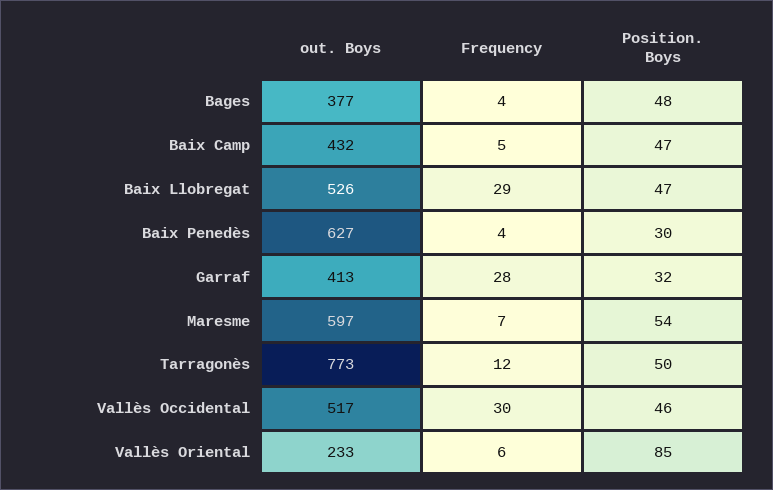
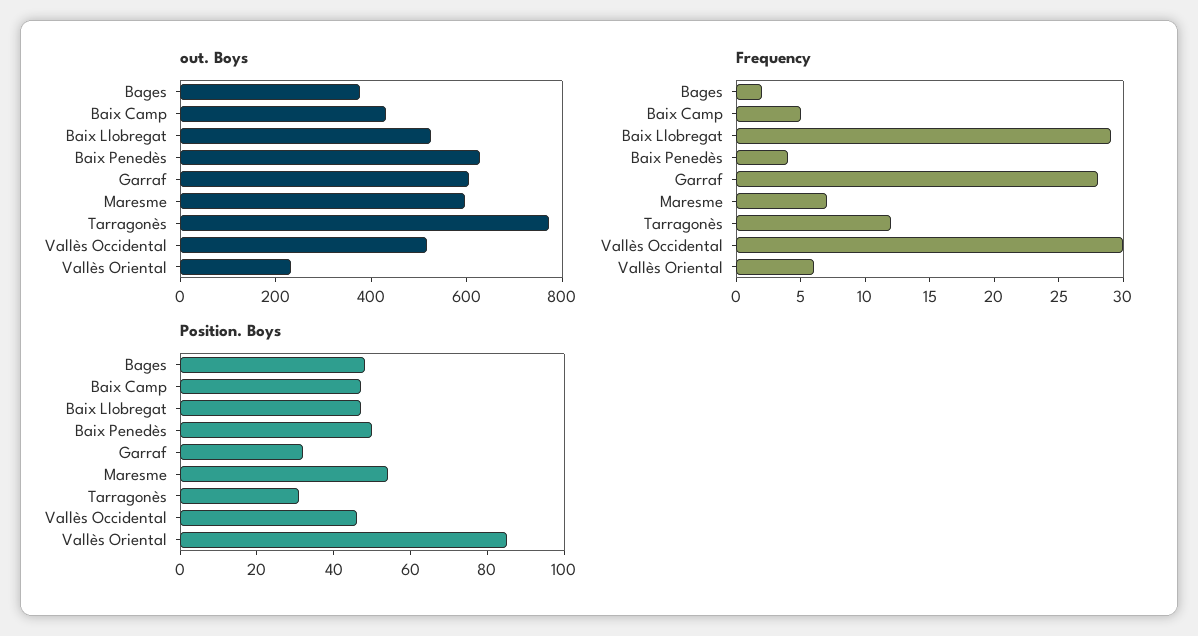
  {
    "out. Boys": {
      "Bages": 377,
      "Baix Camp": 432,
      "Baix Llobregat": 526,
      "Baix Penedès": 627,
-     "Garraf": 413,
+     "Garraf": 600,
      "Maresme": 597,
      "Tarragonès": 773,
      "Vallès Occidental": 517,
      "Vallès Oriental": 233
    },
    "Frequency": {
-     "Bages": 4,
+     "Bages": 2,
      "Baix Camp": 5,
      "Baix Llobregat": 29,
      "Baix Penedès": 4,
      "Garraf": 28,
      "Maresme": 7,
      "Tarragonès": 12,
      "Vallès Occidental": 30,
      "Vallès Oriental": 6
    },
    "Position. Boys": {
      "Bages": 48,
      "Baix Camp": 47,
      "Baix Llobregat": 47,
-     "Baix Penedès": 30,
+     "Baix Penedès": 50,
      "Garraf": 32,
      "Maresme": 54,
-     "Tarragonès": 50,
+     "Tarragonès": 30,
      "Vallès Occidental": 46,
      "Vallès Oriental": 85
    }
  }

